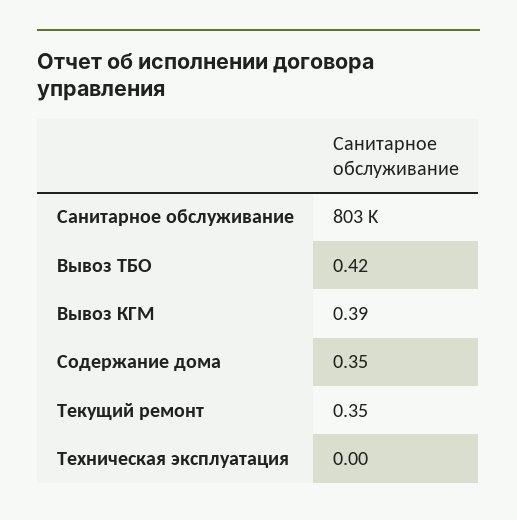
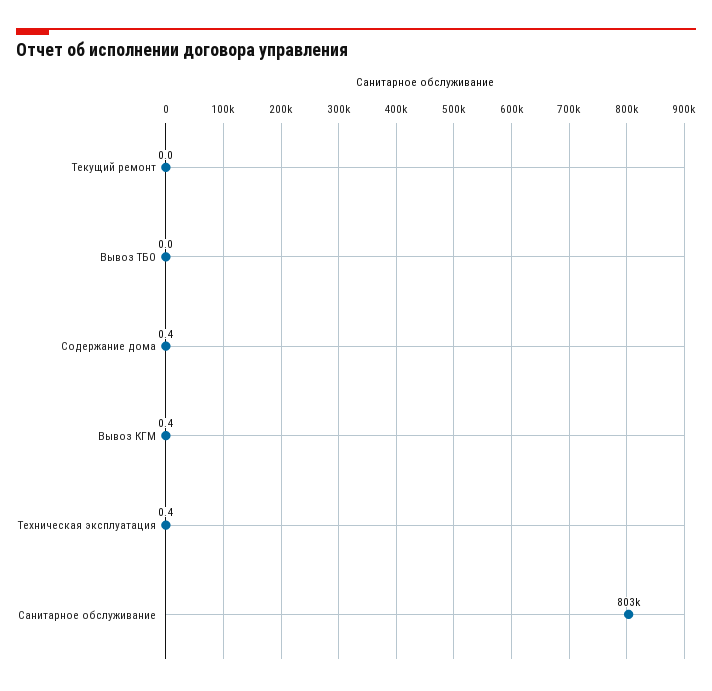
  {
    "Санитарное обслуживание": 803000,
-   "Вывоз ТБО": 0.42,
+   "Вывоз ТБО": 0,
    "Вывоз КГМ": 0.39,
    "Содержание дома": 0.35,
-   "Текущий ремонт": 0.35,
+   "Текущий ремонт": 0,
-   "Техническая эксплуатация": 0
+   "Техническая эксплуатация": 0.4
  }

